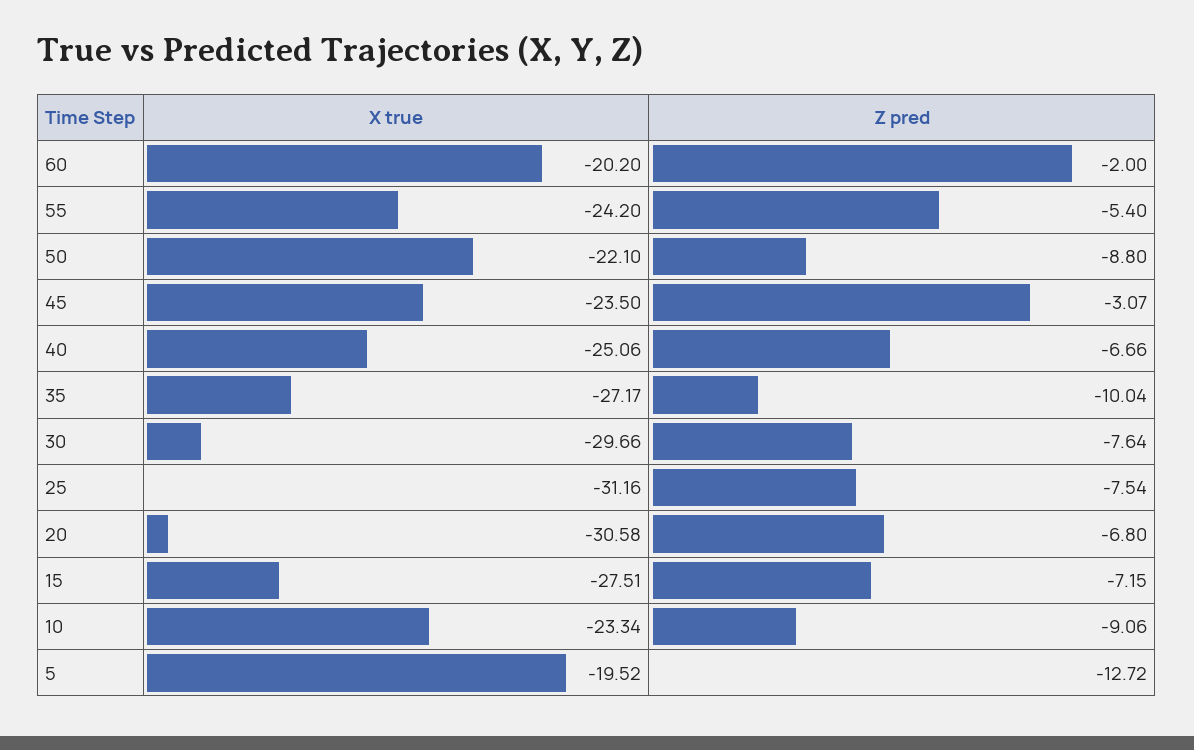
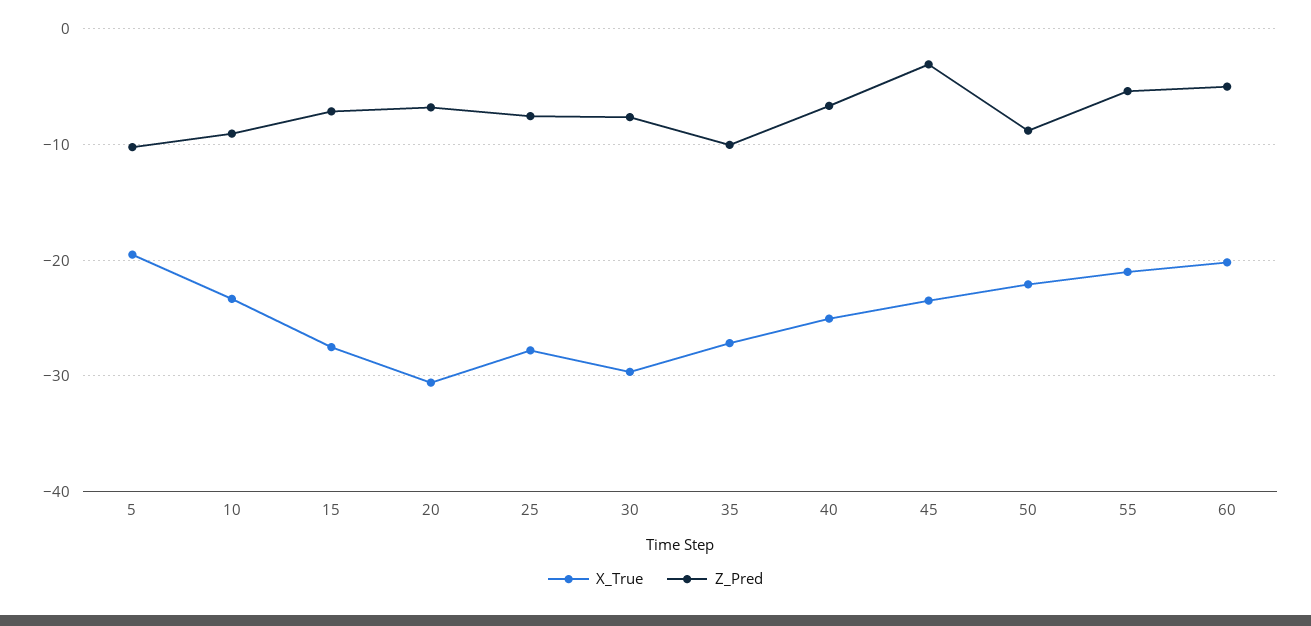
  {
    "X true": {
      "60": -20.2,
-     "55": -24.2,
+     "55": -21,
      "50": -22.1,
      "45": -23.5,
      "40": -25.06,
      "35": -27.17,
      "30": -29.66,
-     "25": -31.16,
+     "25": -28,
      "20": -30.58,
      "15": -27.51,
      "10": -23.34,
      "5": -19.52
    },
    "Z pred": {
-     "60": -2,
+     "60": -5,
      "55": -5.4,
      "50": -8.8,
      "45": -3.07,
      "40": -6.66,
      "35": -10.04,
      "30": -7.64,
      "25": -7.54,
      "20": -6.8,
      "15": -7.15,
      "10": -9.06,
-     "5": -12.72
+     "5": -10
    }
  }

